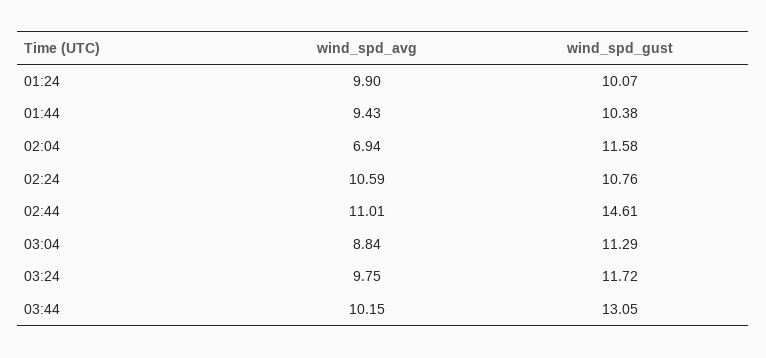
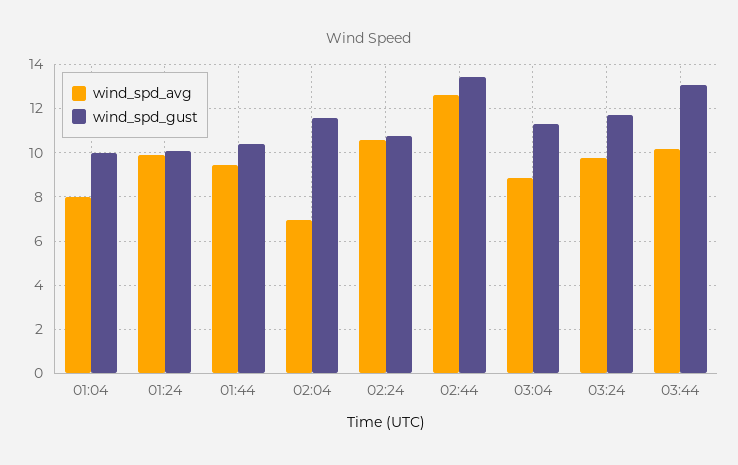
  {
    "wind_spd_avg": {
      "01:24": 9.9,
      "01:44": 9.43,
      "02:04": 6.94,
      "02:24": 10.59,
-     "02:44": 11.01,
+     "02:44": 12.5,
      "03:04": 8.84,
      "03:24": 9.75,
-     "03:44": 10.15
+     "03:44": 10.15,
+     "01:04": 8
    },
    "wind_spd_gust": {
      "01:24": 10.07,
      "01:44": 10.38,
      "02:04": 11.58,
      "02:24": 10.76,
-     "02:44": 14.61,
+     "02:44": 13.5,
      "03:04": 11.29,
      "03:24": 11.72,
-     "03:44": 13.05
+     "03:44": 13.05,
+     "01:04": 10
    }
  }

